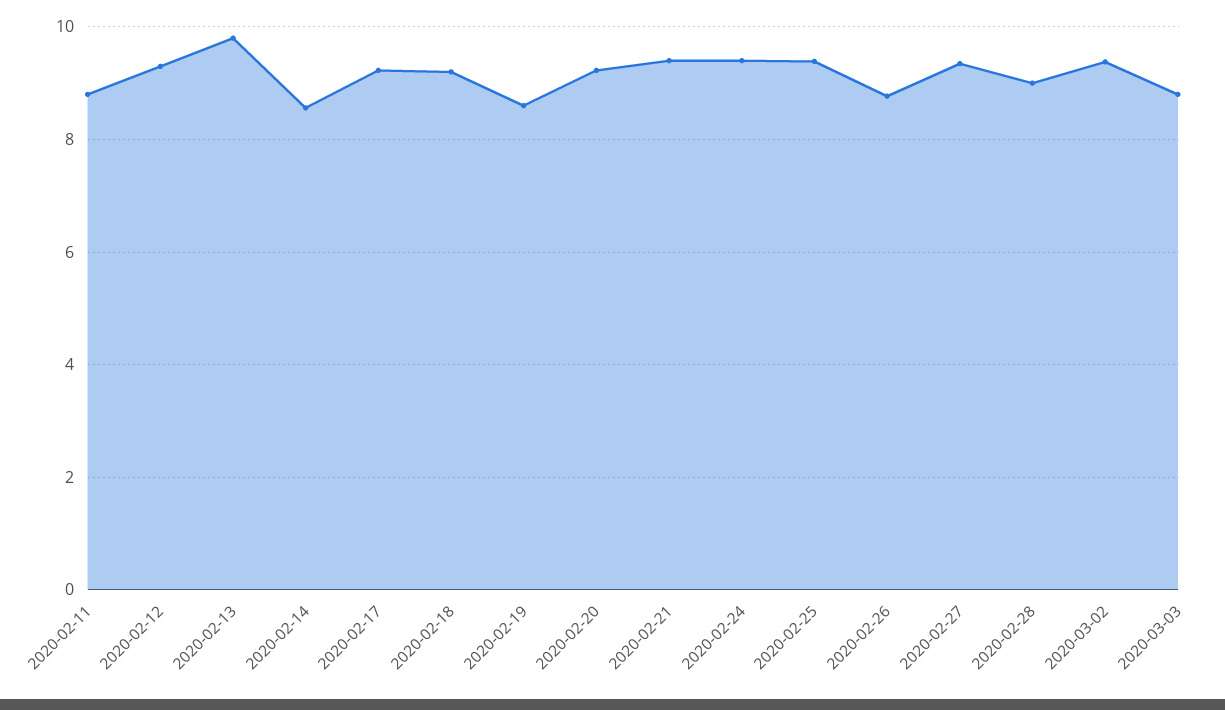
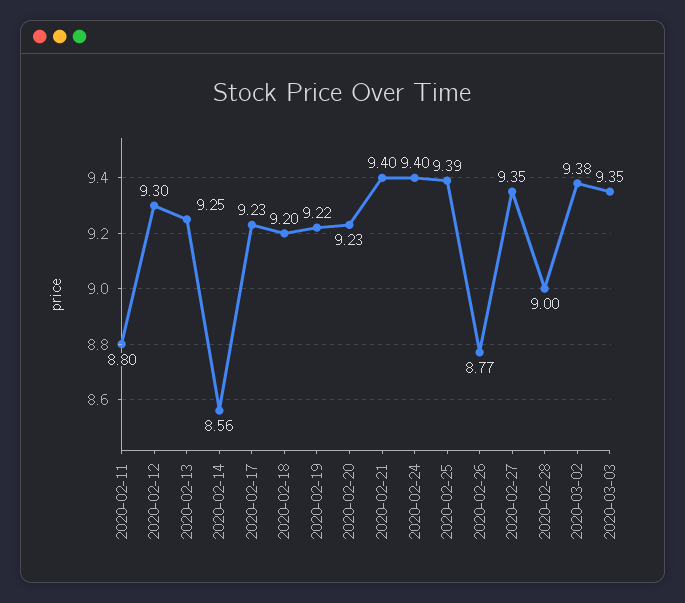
  {
    "2020-02-11": 8.8,
    "2020-02-12": 9.3,
-   "2020-02-13": 9.8,
+   "2020-02-13": 9.25,
    "2020-02-14": 8.56,
    "2020-02-17": 9.23,
    "2020-02-18": 9.2,
-   "2020-02-19": 8.6,
+   "2020-02-19": 9.22,
    "2020-02-20": 9.23,
    "2020-02-21": 9.4,
    "2020-02-24": 9.4,
    "2020-02-25": 9.39,
    "2020-02-26": 8.77,
    "2020-02-27": 9.35,
    "2020-02-28": 9,
    "2020-03-02": 9.38,
-   "2020-03-03": 8.8
+   "2020-03-03": 9.35
  }

